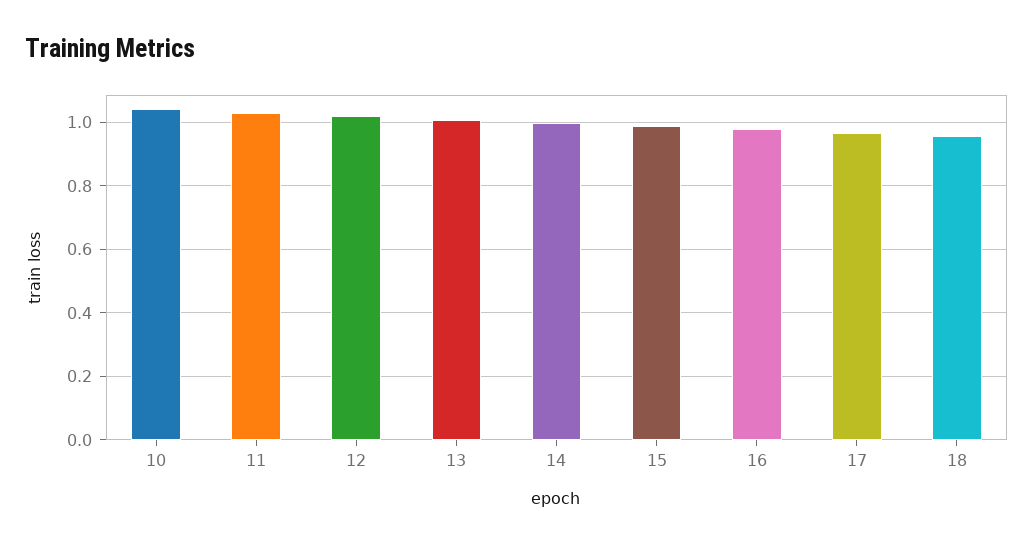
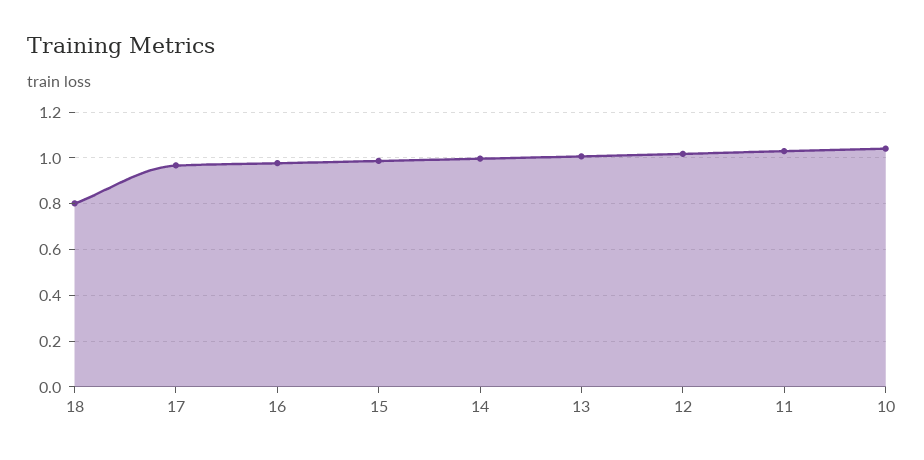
  {
    "10": 1.04,
    "11": 1.04,
    "12": 1.02,
    "13": 1,
    "14": 1,
    "15": 0.98,
    "16": 0.98,
    "17": 0.96,
-   "18": 0.96
+   "18": 0.8
  }

